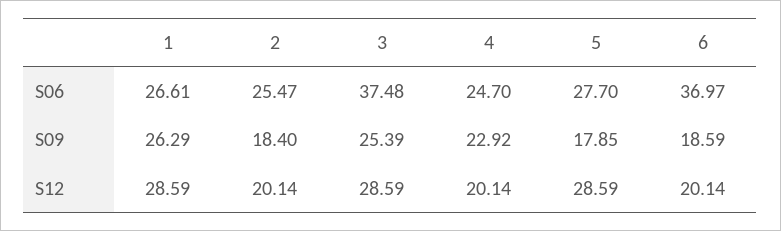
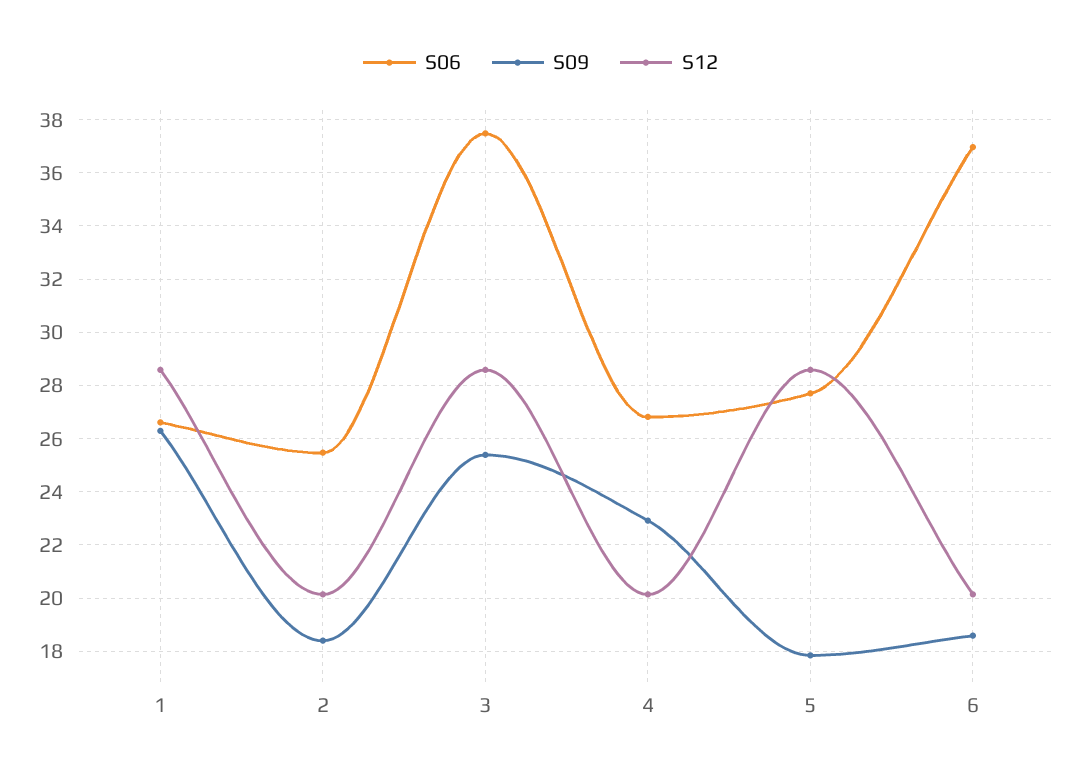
  {
    "S06": {
      "1": 26.61,
      "2": 25.47,
      "3": 37.48,
-     "4": 24.7,
+     "4": 26.75,
      "5": 27.7,
      "6": 36.97
    },
    "S09": {
      "1": 26.29,
      "2": 18.4,
      "3": 25.39,
      "4": 22.92,
      "5": 17.85,
      "6": 18.59
    },
    "S12": {
      "1": 28.59,
      "2": 20.14,
      "3": 28.59,
      "4": 20.14,
      "5": 28.59,
      "6": 20.14
    }
  }

